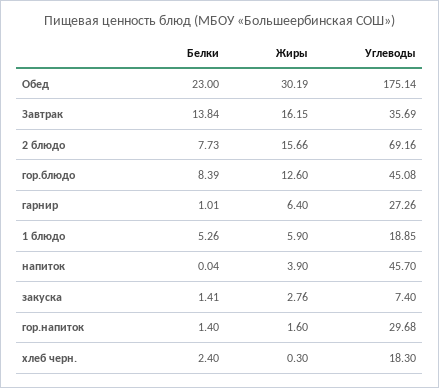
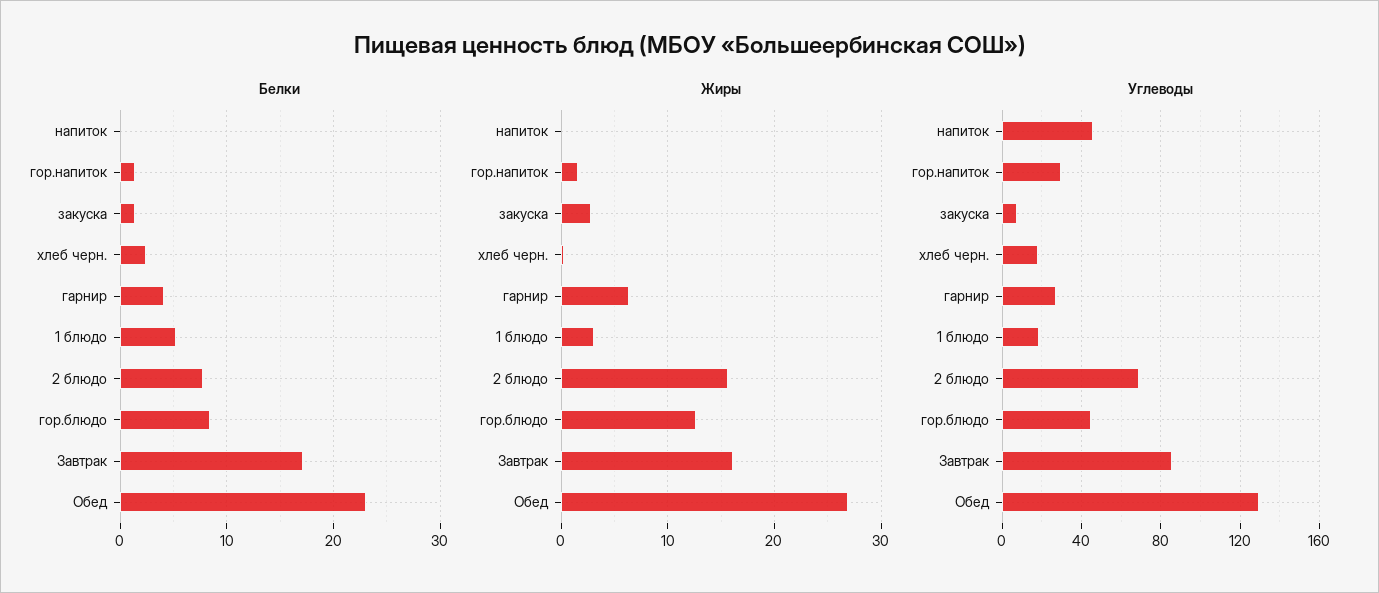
  {
    "Белки": {
      "Обед": 23,
-     "Завтрак": 13.84,
+     "Завтрак": 17,
      "2 блюдо": 7.73,
      "гор.блюдо": 8.39,
-     "гарнир": 1.01,
+     "гарнир": 4,
      "1 блюдо": 5.26,
      "напиток": 0.04,
      "закуска": 1.41,
      "гор.напиток": 1.4,
      "хлеб черн.": 2.4
    },
    "Жиры": {
-     "Обед": 30.19,
+     "Обед": 27,
      "Завтрак": 16.15,
      "2 блюдо": 15.66,
      "гор.блюдо": 12.6,
      "гарнир": 6.4,
-     "1 блюдо": 5.9,
+     "1 блюдо": 3,
-     "напиток": 3.9,
+     "напиток": 0,
      "закуска": 2.76,
      "гор.напиток": 1.6,
      "хлеб черн.": 0.3
    },
    "Углеводы": {
-     "Обед": 175.14,
+     "Обед": 130,
-     "Завтрак": 35.69,
+     "Завтрак": 85,
      "2 блюдо": 69.16,
      "гор.блюдо": 45.08,
      "гарнир": 27.26,
      "1 блюдо": 18.85,
      "напиток": 45.7,
      "закуска": 7.4,
      "гор.напиток": 29.68,
      "хлеб черн.": 18.3
    }
  }

